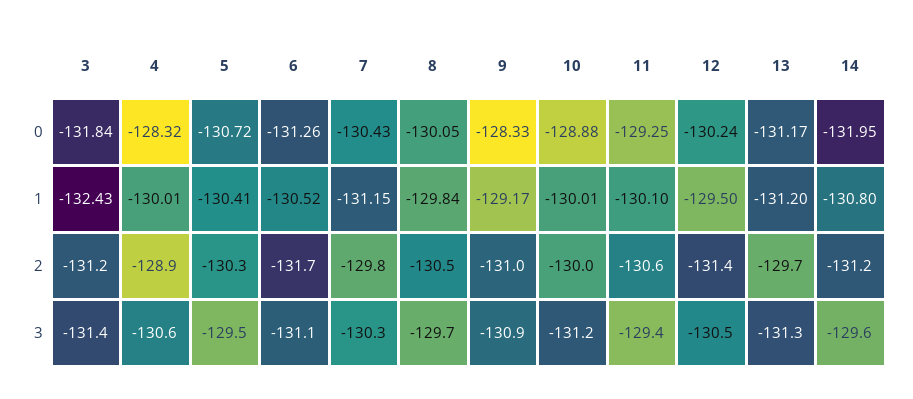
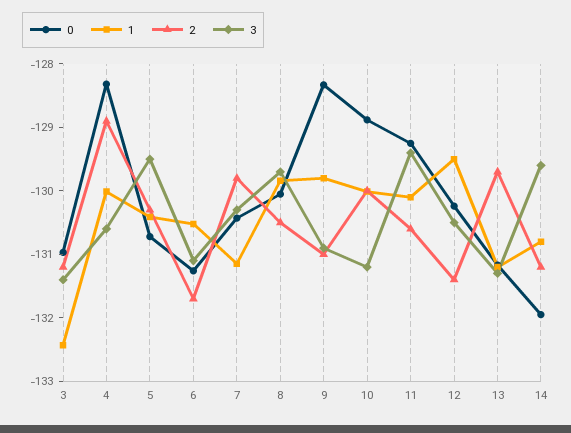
  {
    "0": {
-     "3": -131.84,
+     "3": -131,
      "4": -128.32,
      "5": -130.72,
      "6": -131.26,
      "7": -130.43,
      "8": -130.05,
      "9": -128.33,
      "10": -128.88,
      "11": -129.25,
      "12": -130.24,
      "13": -131.17,
      "14": -131.95
    },
    "1": {
      "3": -132.43,
      "4": -130.01,
      "5": -130.41,
      "6": -130.52,
      "7": -131.15,
      "8": -129.84,
-     "9": -129.17,
+     "9": -129.8,
      "10": -130.01,
      "11": -130.1,
      "12": -129.5,
      "13": -131.2,
      "14": -130.8
    },
    "2": {
      "3": -131.2,
      "4": -128.9,
      "5": -130.3,
      "6": -131.7,
      "7": -129.8,
      "8": -130.5,
      "9": -131,
      "10": -130,
      "11": -130.6,
      "12": -131.4,
      "13": -129.7,
      "14": -131.2
    },
    "3": {
      "3": -131.4,
      "4": -130.6,
      "5": -129.5,
      "6": -131.1,
      "7": -130.3,
      "8": -129.7,
      "9": -130.9,
      "10": -131.2,
      "11": -129.4,
      "12": -130.5,
      "13": -131.3,
      "14": -129.6
    }
  }

